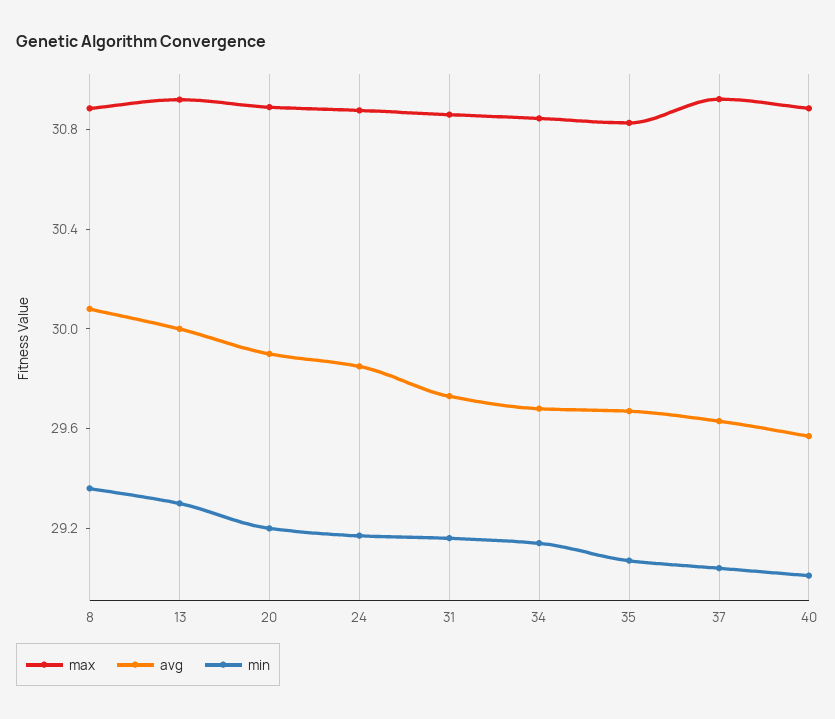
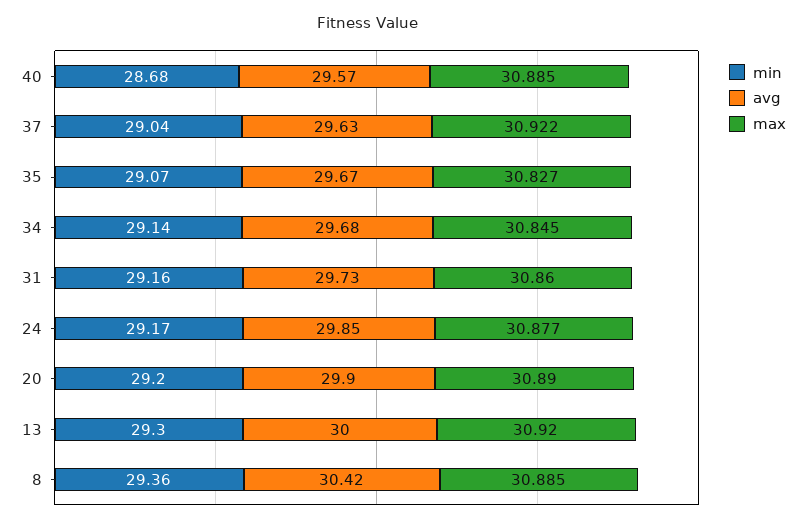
  {
    "max": {
      "8": 30.885,
      "13": 30.92,
      "20": 30.89,
      "24": 30.877,
      "31": 30.86,
      "34": 30.845,
      "35": 30.827,
      "37": 30.922,
      "40": 30.885
    },
    "avg": {
-     "8": 30.1,
+     "8": 30.42,
      "13": 30,
      "20": 29.9,
      "24": 29.85,
      "31": 29.73,
      "34": 29.68,
      "35": 29.67,
      "37": 29.63,
      "40": 29.57
    },
    "min": {
      "8": 29.36,
      "13": 29.3,
      "20": 29.2,
      "24": 29.17,
      "31": 29.16,
      "34": 29.14,
      "35": 29.07,
      "37": 29.04,
-     "40": 29
+     "40": 28.68
    }
  }

